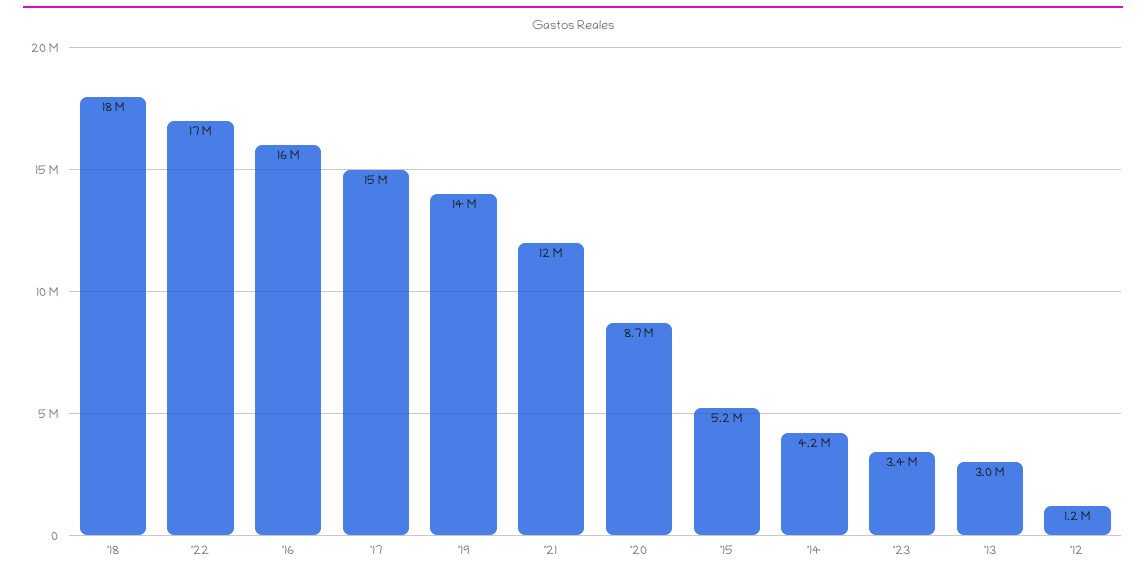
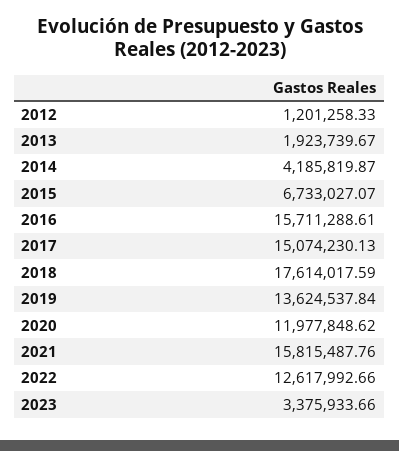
  {
    "'18": 17614017.59,
-   "'22": 17000000,
+   "'22": 12617992.66,
    "'16": 15711288.61,
    "'17": 15074230.13,
    "'19": 13624537.84,
-   "'21": 12000000,
+   "'21": 15815487.76,
-   "'20": 8700000,
+   "'20": 11977848.62,
-   "'15": 5200000,
+   "'15": 6733027.07,
    "'14": 4185819.87,
    "'23": 3375933.66,
-   "'13": 3000000,
+   "'13": 1923739.67,
    "'12": 1201258.33
  }

